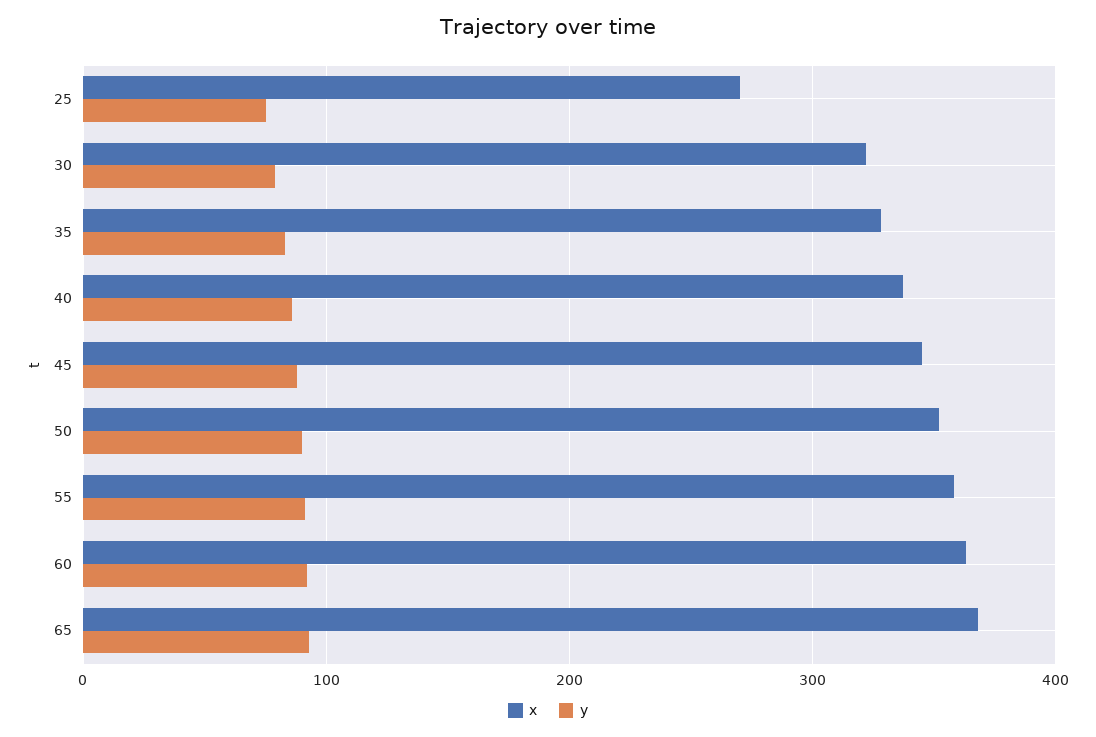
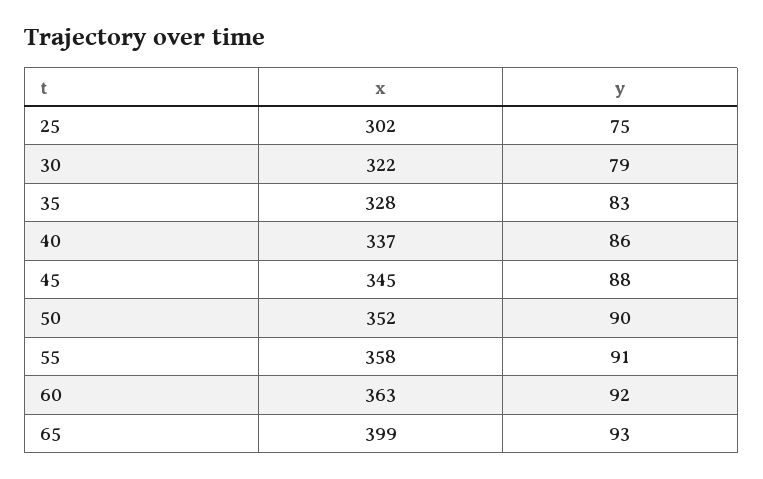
  {
    "x": {
-     "25": 270,
+     "25": 302,
      "30": 322,
      "35": 328,
      "40": 337,
      "45": 345,
      "50": 352,
      "55": 358,
      "60": 363,
-     "65": 370
+     "65": 399
    },
    "y": {
      "25": 75,
      "30": 79,
      "35": 83,
      "40": 86,
      "45": 88,
      "50": 90,
      "55": 91,
      "60": 92,
      "65": 93
    }
  }

